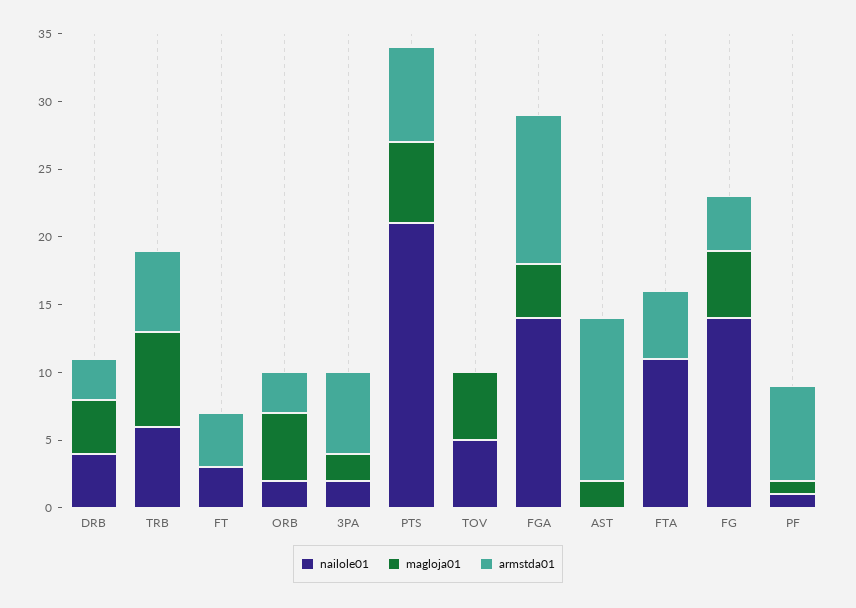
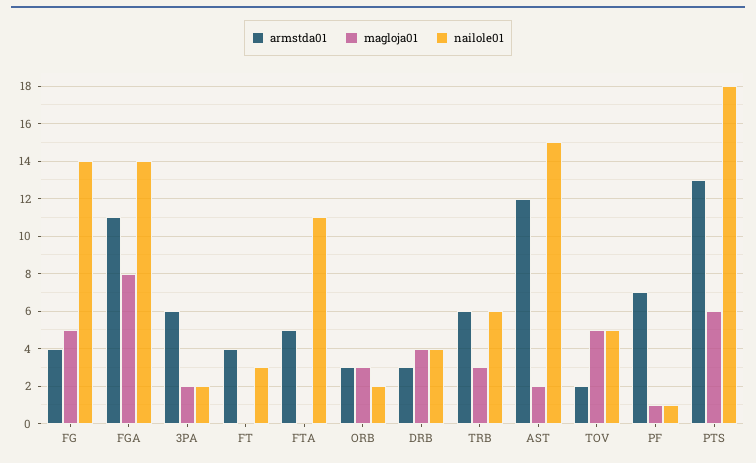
  {
    "nailole01": {
      "DRB": 4,
      "TRB": 6,
      "FT": 3,
      "ORB": 2,
      "3PA": 2,
-     "PTS": 21,
+     "PTS": 18,
      "TOV": 5,
      "FGA": 14,
-     "AST": 0,
+     "AST": 15,
      "FTA": 11,
      "FG": 14,
      "PF": 1
    },
    "magloja01": {
      "DRB": 4,
-     "TRB": 7,
+     "TRB": 3,
      "FT": 0,
-     "ORB": 5,
+     "ORB": 3,
      "3PA": 2,
      "PTS": 6,
      "TOV": 5,
-     "FGA": 4,
+     "FGA": 8,
      "AST": 2,
      "FTA": 0,
      "FG": 5,
      "PF": 1
    },
    "armstda01": {
      "DRB": 3,
      "TRB": 6,
      "FT": 4,
      "ORB": 3,
      "3PA": 6,
-     "PTS": 7,
+     "PTS": 13,
-     "TOV": 0,
+     "TOV": 2,
      "FGA": 11,
      "AST": 12,
      "FTA": 5,
      "FG": 4,
      "PF": 7
    }
  }

